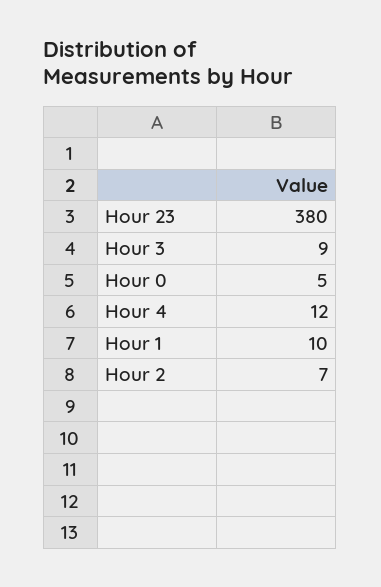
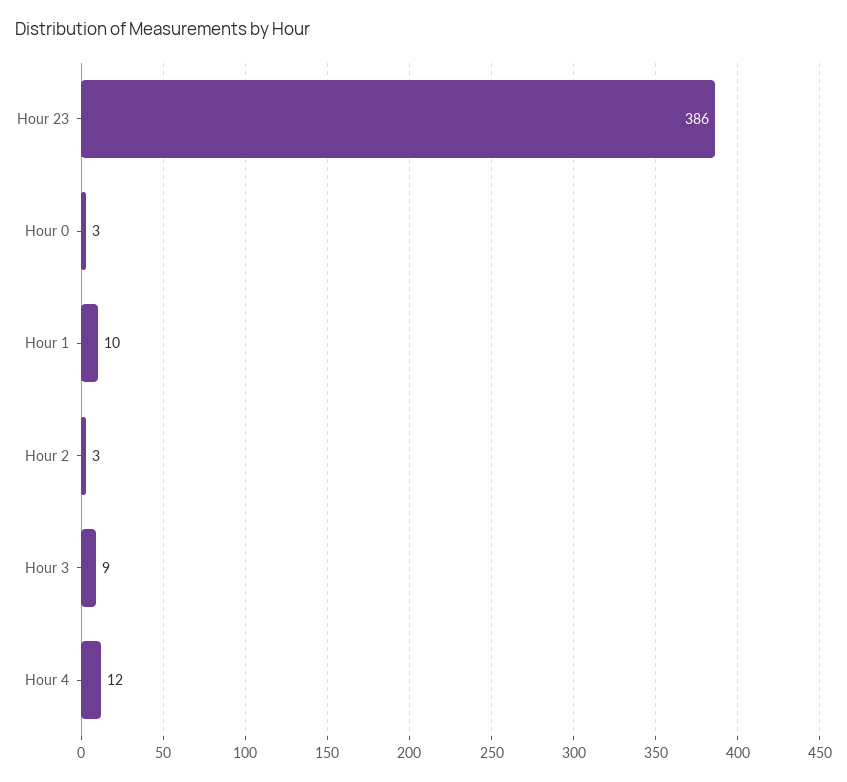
  {
-   "Hour 23": 380,
+   "Hour 23": 386,
    "Hour 3": 9,
-   "Hour 0": 5,
+   "Hour 0": 3,
    "Hour 4": 12,
    "Hour 1": 10,
-   "Hour 2": 7
+   "Hour 2": 3
  }

